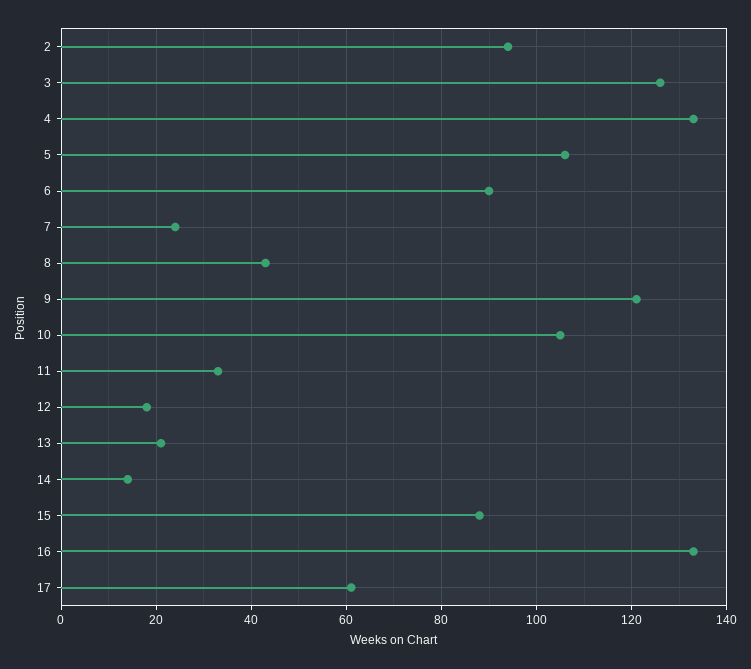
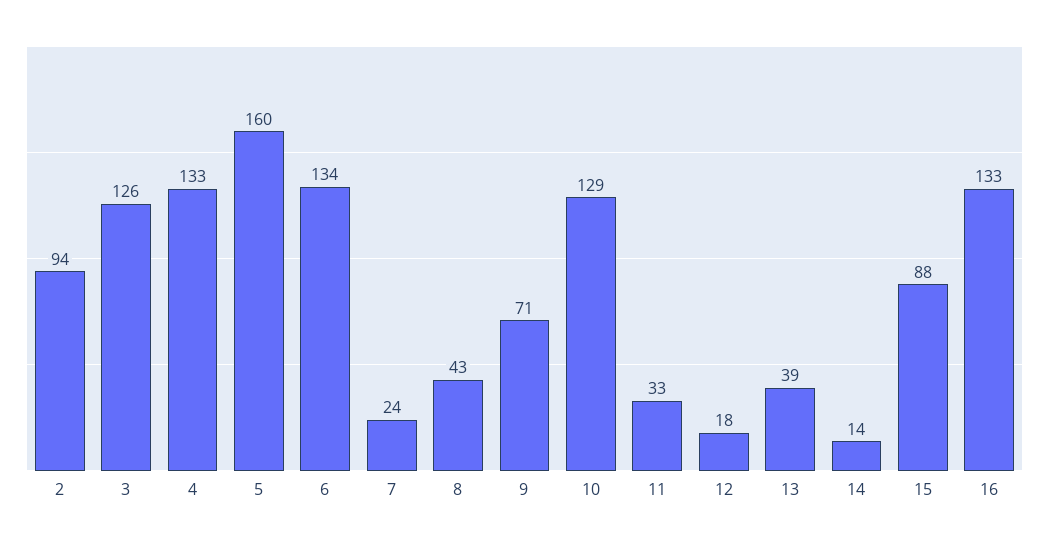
  {
    "2": 94,
    "3": 126,
    "4": 133,
-   "5": 105,
+   "5": 160,
-   "6": 90,
+   "6": 134,
    "7": 24,
    "8": 43,
-   "9": 120,
+   "9": 71,
-   "10": 105,
+   "10": 129,
    "11": 33,
    "12": 18,
-   "13": 20,
+   "13": 39,
    "14": 14,
    "15": 88,
-   "16": 133,
+   "16": 133
-   "17": 60
  }

